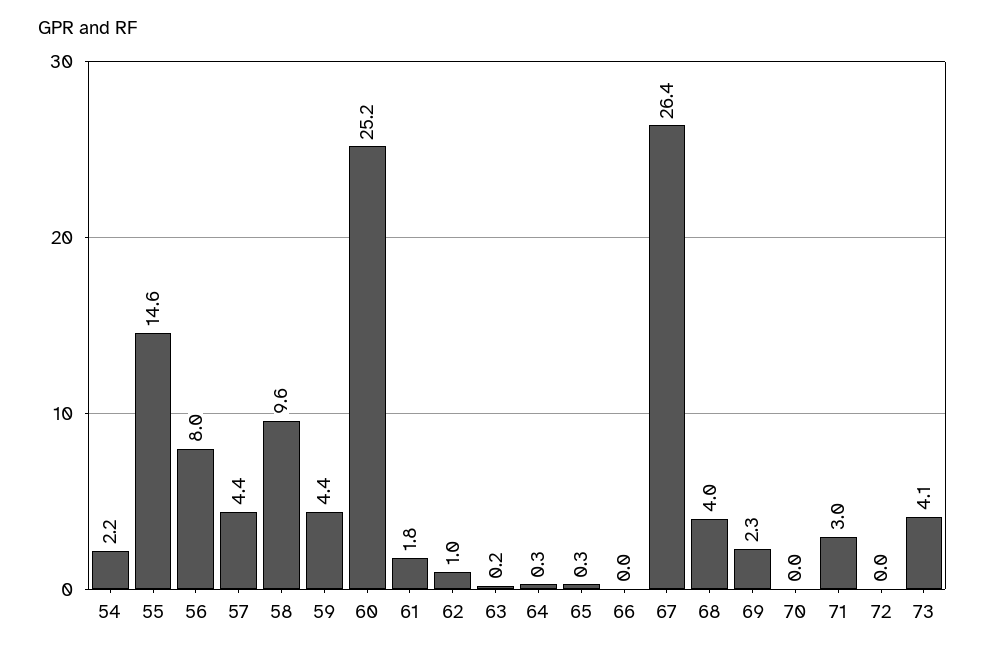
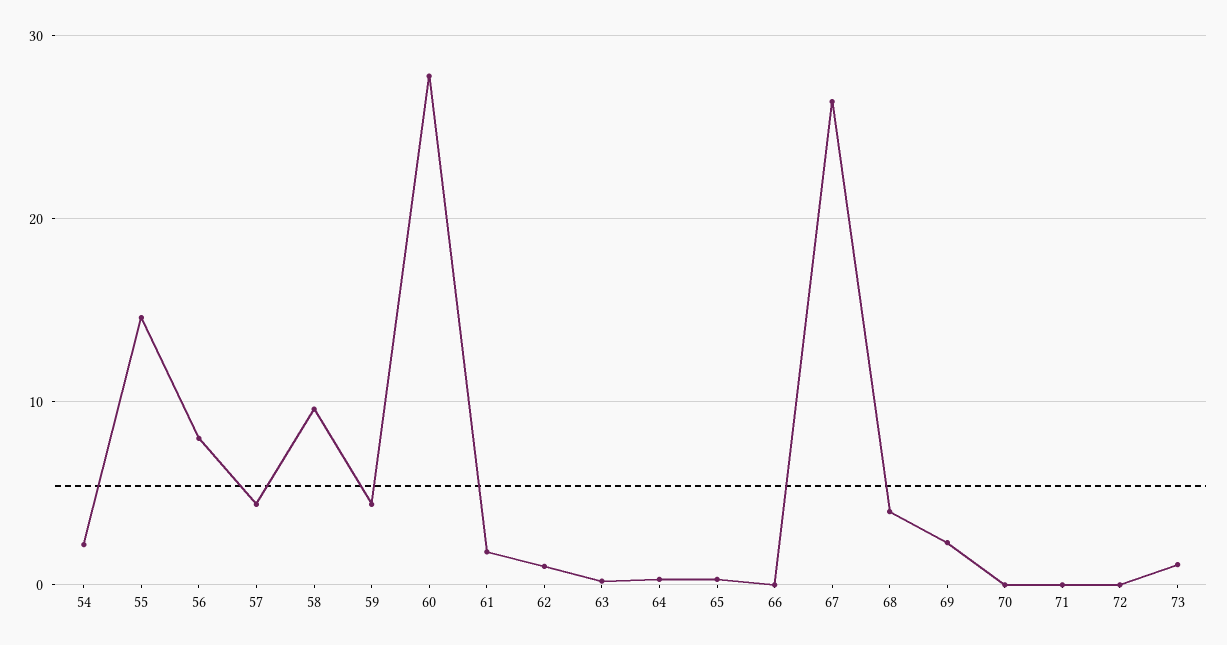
  {
    "54": 2.2,
    "55": 14.6,
    "56": 8,
    "57": 4.4,
    "58": 9.6,
    "59": 4.4,
-   "60": 25.2,
+   "60": 28,
    "61": 1.8,
    "62": 1,
    "63": 0.2,
    "64": 0.3,
    "65": 0.3,
    "66": 0,
    "67": 26.4,
    "68": 4,
    "69": 2.3,
    "70": 0,
-   "71": 3,
+   "71": 0,
    "72": 0,
-   "73": 4.1
+   "73": 1
  }

